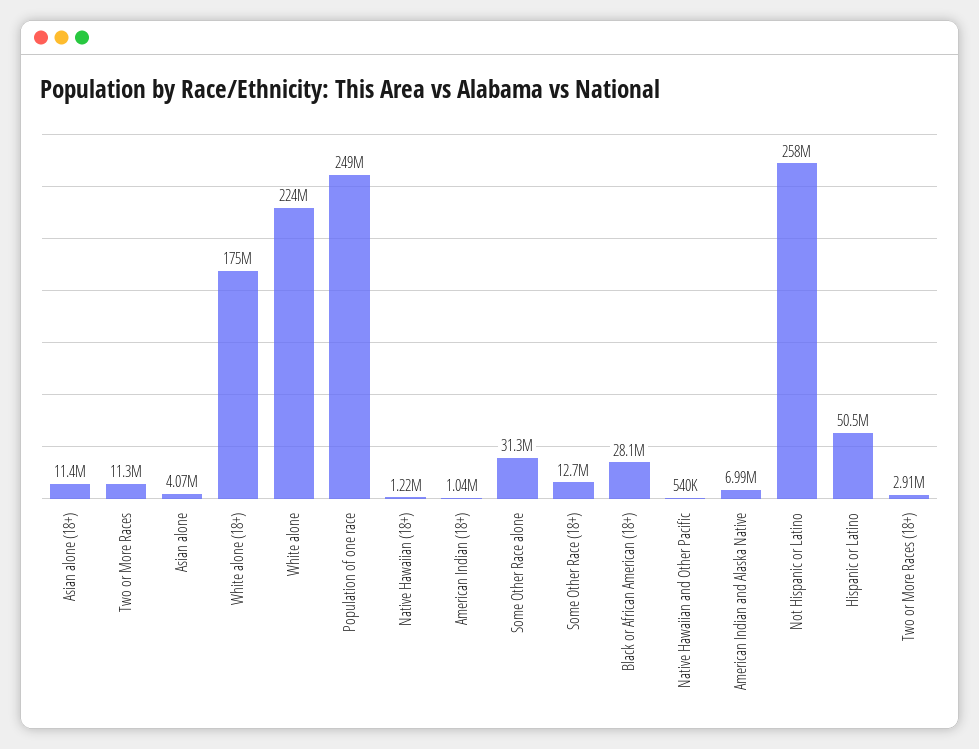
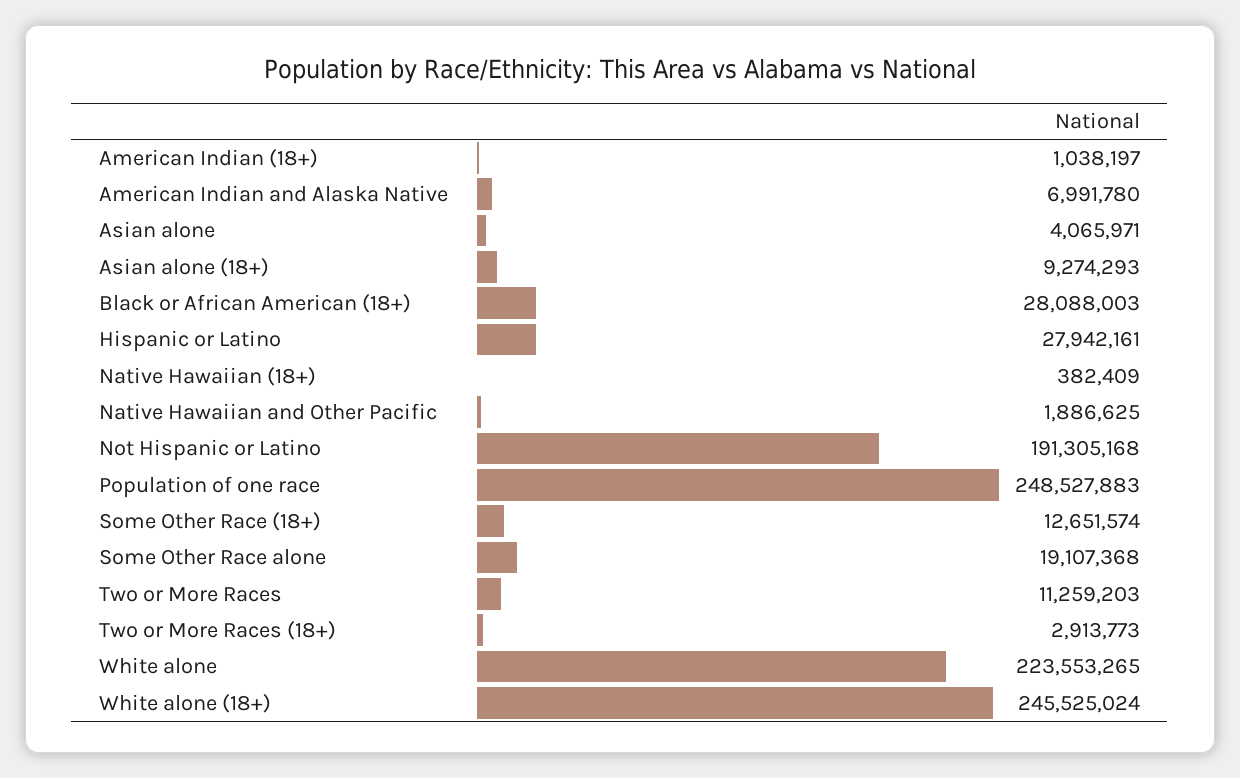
  {
-   "Asian alone (18+)": 11400000,
+   "Asian alone (18+)": 9274293,
    "Two or More Races": 11259203,
    "Asian alone": 4065971,
-   "White alone (18+)": 175000000,
+   "White alone (18+)": 245525024,
    "White alone": 223553265,
    "Population of one race": 248527883,
-   "Native Hawaiian (18+)": 1220000,
+   "Native Hawaiian (18+)": 382409,
    "American Indian (18+)": 1038197,
-   "Some Other Race alone": 31300000,
+   "Some Other Race alone": 19107368,
    "Some Other Race (18+)": 12651574,
    "Black or African American (18+)": 28088003,
-   "Native Hawaiian and Other Pacific": 540000,
+   "Native Hawaiian and Other Pacific": 1886625,
    "American Indian and Alaska Native": 6991780,
-   "Not Hispanic or Latino": 258000000,
+   "Not Hispanic or Latino": 191305168,
-   "Hispanic or Latino": 50500000,
+   "Hispanic or Latino": 27942161,
    "Two or More Races (18+)": 2913773
  }

